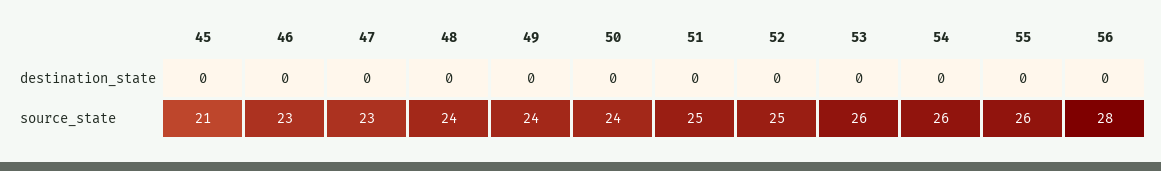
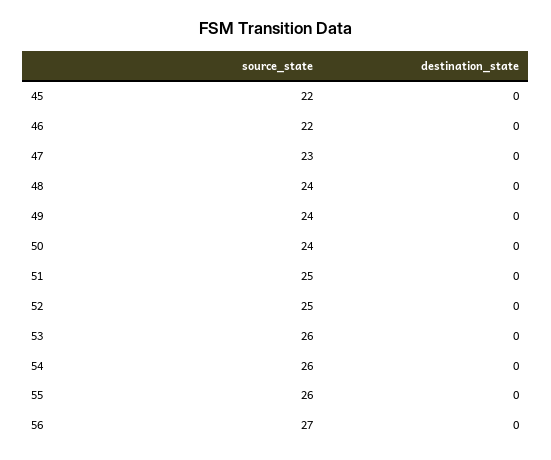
  {
    "45": {
      "destination_state": 0,
-     "source_state": 21
+     "source_state": 22
    },
    "46": {
      "destination_state": 0,
-     "source_state": 23
+     "source_state": 22
    },
    "47": {
      "destination_state": 0,
      "source_state": 23
    },
    "48": {
      "destination_state": 0,
      "source_state": 24
    },
    "49": {
      "destination_state": 0,
      "source_state": 24
    },
    "50": {
      "destination_state": 0,
      "source_state": 24
    },
    "51": {
      "destination_state": 0,
      "source_state": 25
    },
    "52": {
      "destination_state": 0,
      "source_state": 25
    },
    "53": {
      "destination_state": 0,
      "source_state": 26
    },
    "54": {
      "destination_state": 0,
      "source_state": 26
    },
    "55": {
      "destination_state": 0,
      "source_state": 26
    },
    "56": {
      "destination_state": 0,
-     "source_state": 28
+     "source_state": 27
    }
  }

